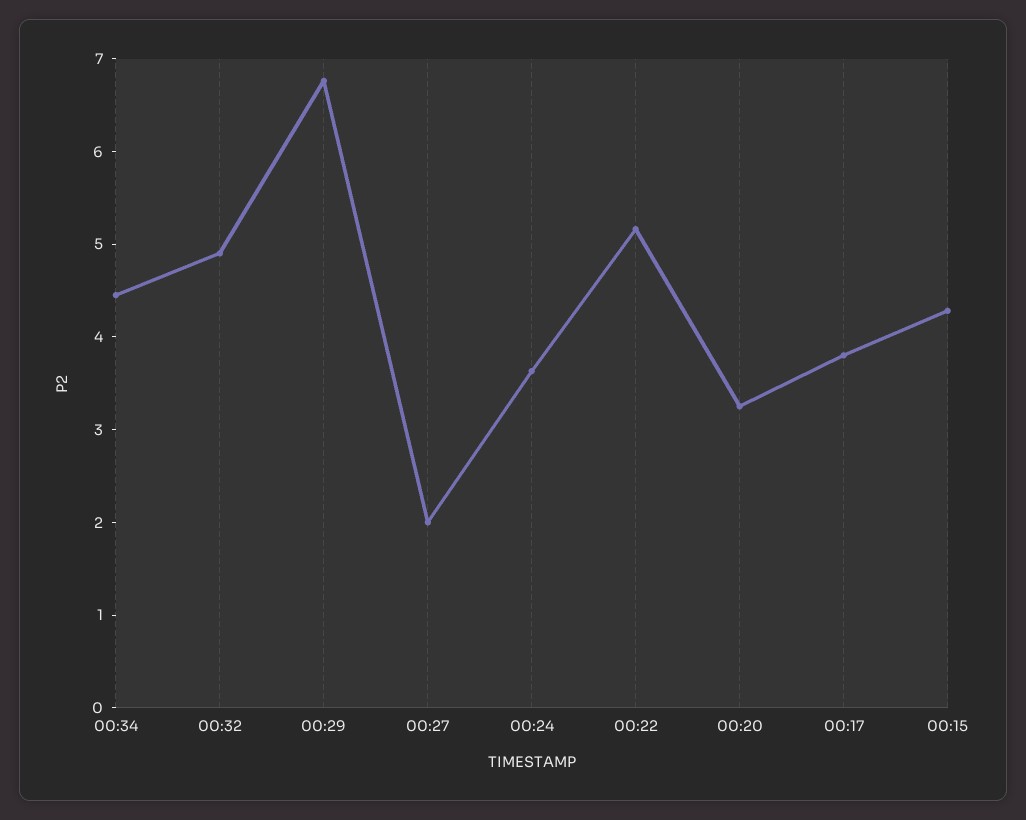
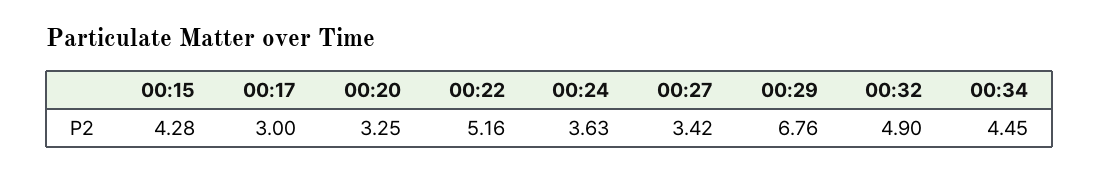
  {
    "00:34": 4.45,
    "00:32": 4.9,
    "00:29": 6.76,
-   "00:27": 2,
+   "00:27": 3.42,
    "00:24": 3.63,
    "00:22": 5.16,
    "00:20": 3.25,
-   "00:17": 3.8,
+   "00:17": 3,
    "00:15": 4.28
  }

